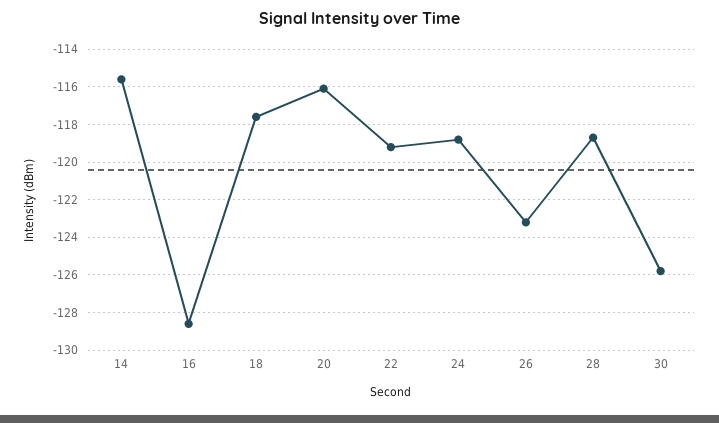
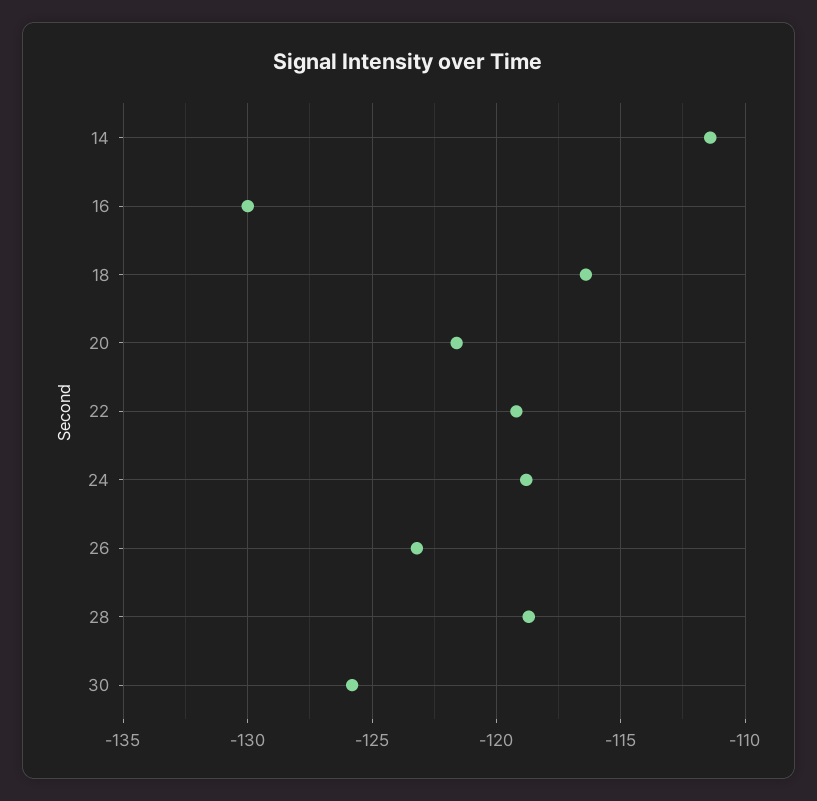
  {
-   "14": -115.5,
+   "14": -111.5,
-   "16": -128.5,
+   "16": -130,
-   "18": -117.5,
+   "18": -116.5,
-   "20": -116,
+   "20": -121.5,
    "22": -119,
    "24": -119,
    "26": -123,
    "28": -118.5,
    "30": -126
  }

